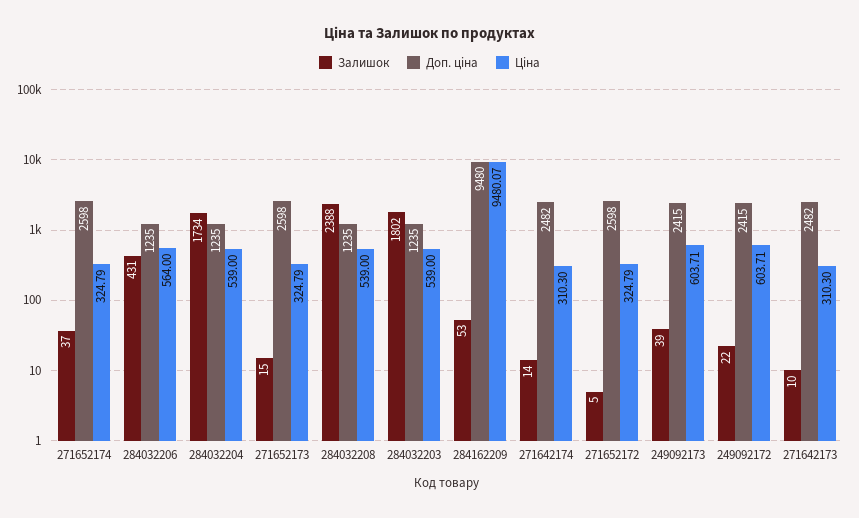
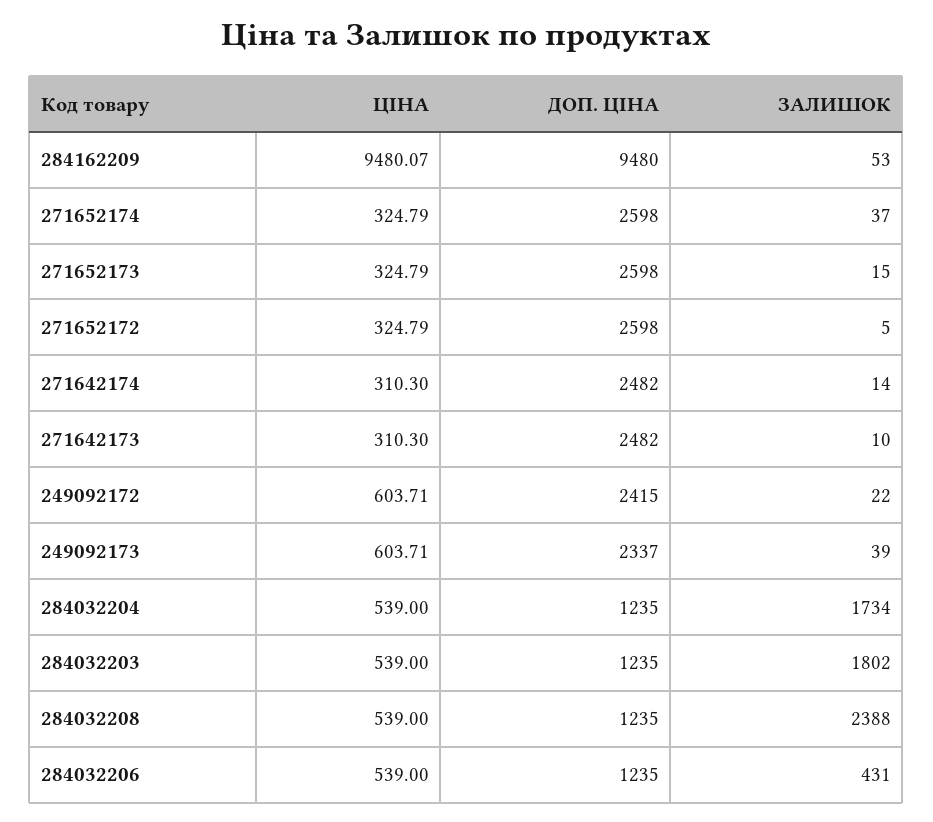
  {
    "Залишок": {
      "271652174": 37,
      "284032206": 431,
      "284032204": 1734,
      "271652173": 15,
      "284032208": 2388,
      "284032203": 1802,
      "284162209": 53,
      "271642174": 14,
      "271652172": 5,
      "249092173": 39,
      "249092172": 22,
      "271642173": 10
    },
    "Доп. ціна": {
      "271652174": 2598,
      "284032206": 1235,
      "284032204": 1235,
      "271652173": 2598,
      "284032208": 1235,
      "284032203": 1235,
      "284162209": 9480,
      "271642174": 2482,
      "271652172": 2598,
-     "249092173": 2415,
+     "249092173": 2337,
      "249092172": 2415,
      "271642173": 2482
    },
    "Ціна": {
      "271652174": 324.79,
-     "284032206": 564,
+     "284032206": 539,
      "284032204": 539,
      "271652173": 324.79,
      "284032208": 539,
      "284032203": 539,
      "284162209": 9480.07,
      "271642174": 310.3,
      "271652172": 324.79,
      "249092173": 603.71,
      "249092172": 603.71,
      "271642173": 310.3
    }
  }

